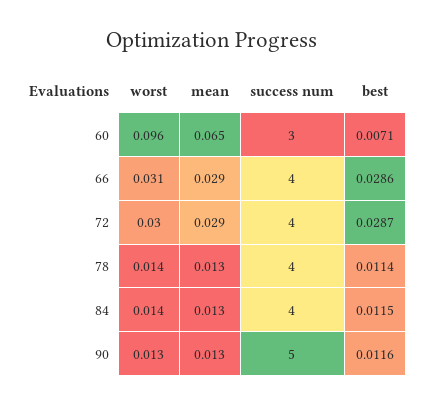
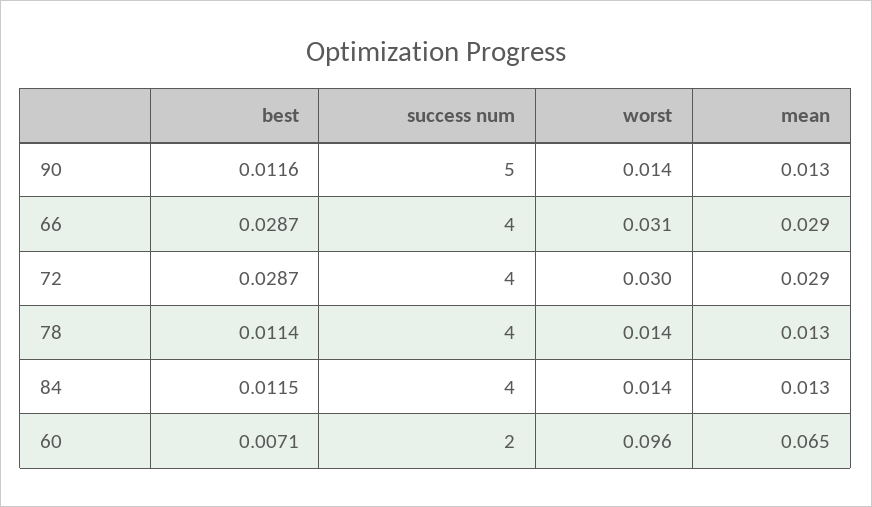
  {
    "worst": {
      "60": 0.096,
      "66": 0.031,
      "72": 0.03,
      "78": 0.014,
      "84": 0.014,
-     "90": 0.013
+     "90": 0.014
    },
    "mean": {
      "60": 0.065,
      "66": 0.029,
      "72": 0.029,
      "78": 0.013,
      "84": 0.013,
      "90": 0.013
    },
    "success num": {
-     "60": 3,
+     "60": 2,
      "66": 4,
      "72": 4,
      "78": 4,
      "84": 4,
      "90": 5
    },
    "best": {
      "60": 0.0071,
-     "66": 0.0286,
+     "66": 0.0287,
      "72": 0.0287,
      "78": 0.0114,
      "84": 0.0115,
      "90": 0.0116
    }
  }

